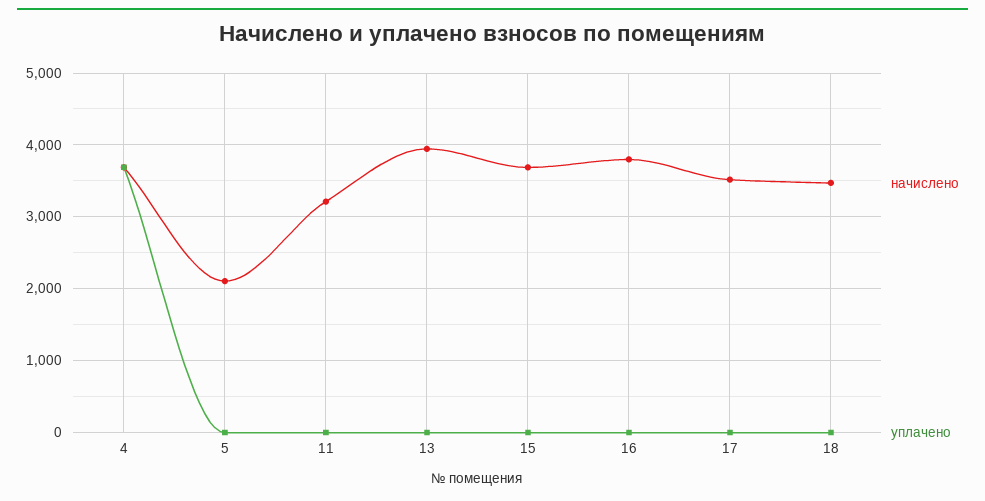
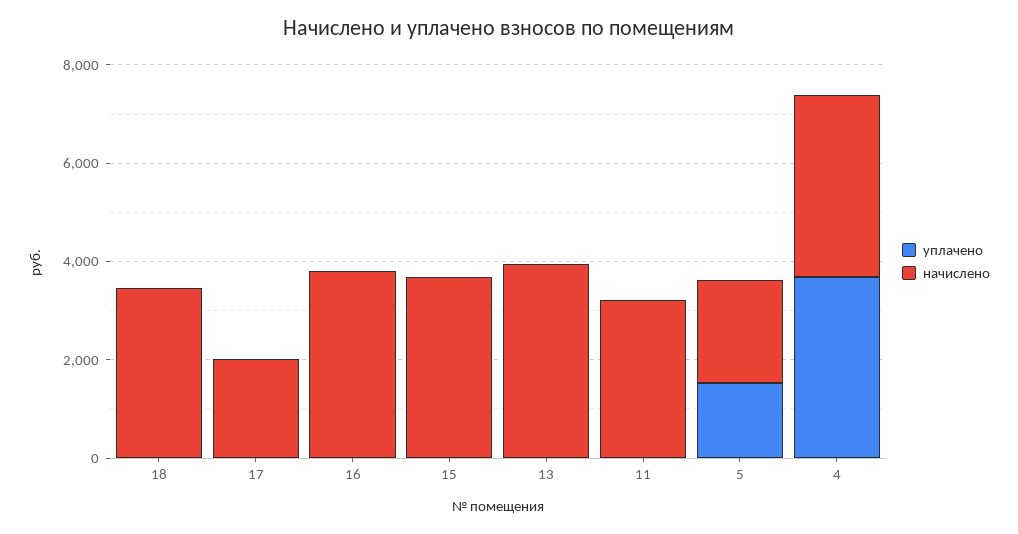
  {
    "начислено": {
      "4": 3700,
      "5": 2100,
      "11": 3200,
      "13": 3900,
      "15": 3700,
      "16": 3800,
-     "17": 3500,
+     "17": 2000,
      "18": 3500
    },
    "уплачено": {
      "4": 3700,
-     "5": 0,
+     "5": 1500,
      "11": 0,
      "13": 0,
      "15": 0,
      "16": 0,
      "17": 0,
      "18": 0
    }
  }

